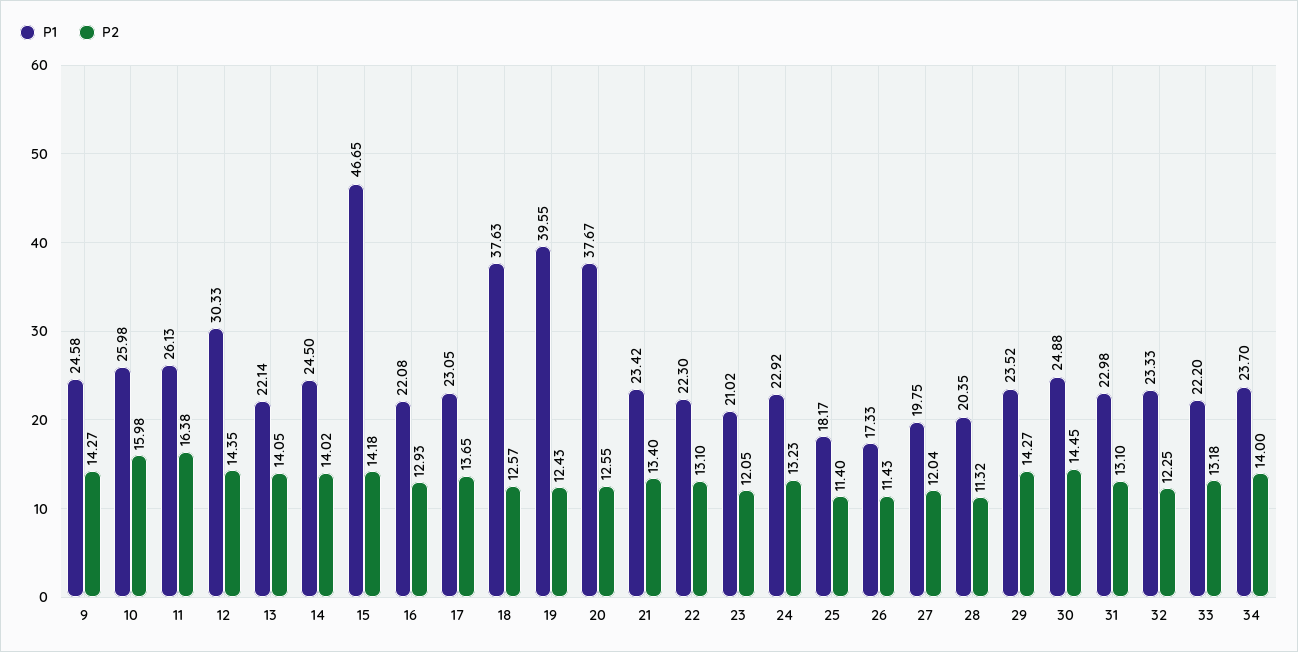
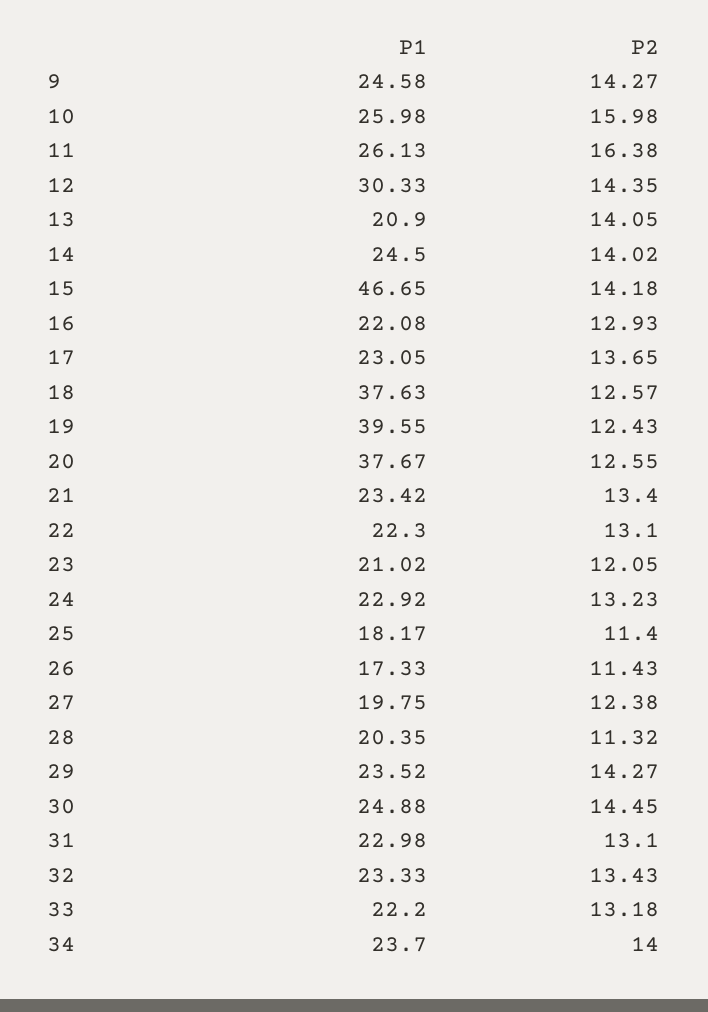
  {
    "P1": {
      "9": 24.58,
      "10": 25.98,
      "11": 26.13,
      "12": 30.33,
-     "13": 22.14,
+     "13": 20.9,
      "14": 24.5,
      "15": 46.65,
      "16": 22.08,
      "17": 23.05,
      "18": 37.63,
      "19": 39.55,
      "20": 37.67,
      "21": 23.42,
      "22": 22.3,
      "23": 21.02,
      "24": 22.92,
      "25": 18.17,
      "26": 17.33,
      "27": 19.75,
      "28": 20.35,
      "29": 23.52,
      "30": 24.88,
      "31": 22.98,
      "32": 23.33,
      "33": 22.2,
      "34": 23.7
    },
    "P2": {
      "9": 14.27,
      "10": 15.98,
      "11": 16.38,
      "12": 14.35,
      "13": 14.05,
      "14": 14.02,
      "15": 14.18,
      "16": 12.93,
      "17": 13.65,
      "18": 12.57,
      "19": 12.43,
      "20": 12.55,
      "21": 13.4,
      "22": 13.1,
      "23": 12.05,
      "24": 13.23,
      "25": 11.4,
      "26": 11.43,
-     "27": 12.04,
+     "27": 12.38,
      "28": 11.32,
      "29": 14.27,
      "30": 14.45,
      "31": 13.1,
-     "32": 12.25,
+     "32": 13.43,
      "33": 13.18,
      "34": 14
    }
  }

